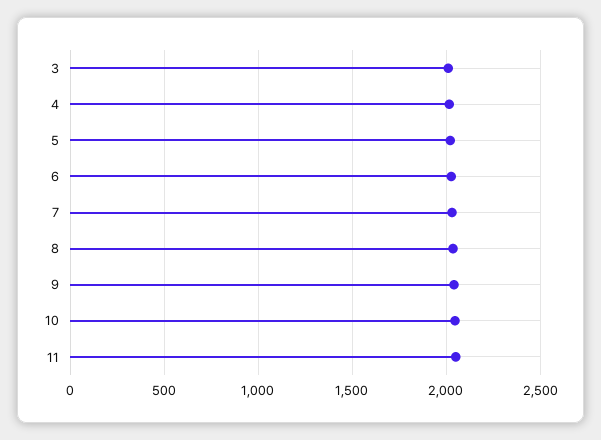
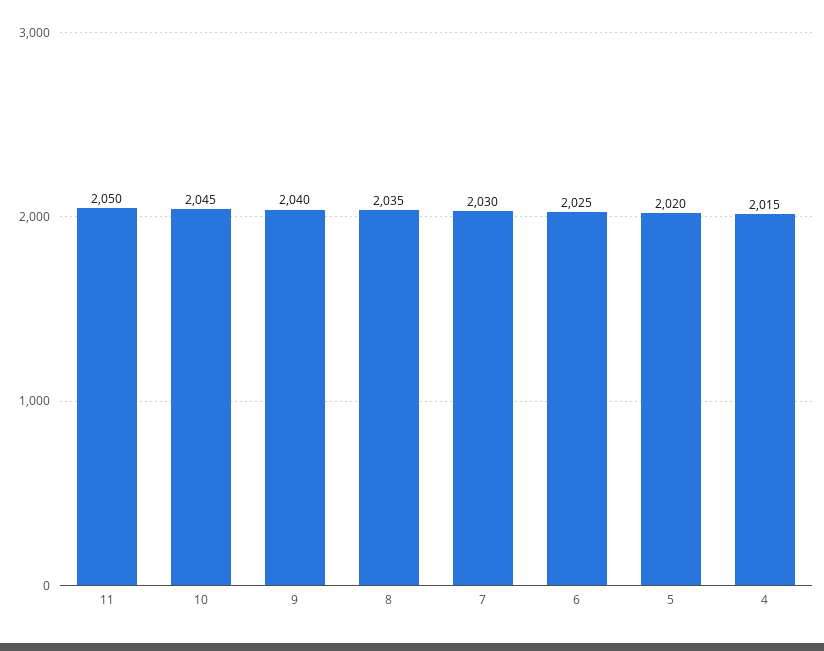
  {
-   "3": 2000,
    "4": 2015,
    "5": 2020,
    "6": 2025,
    "7": 2030,
    "8": 2035,
    "9": 2040,
    "10": 2045,
    "11": 2050
  }

